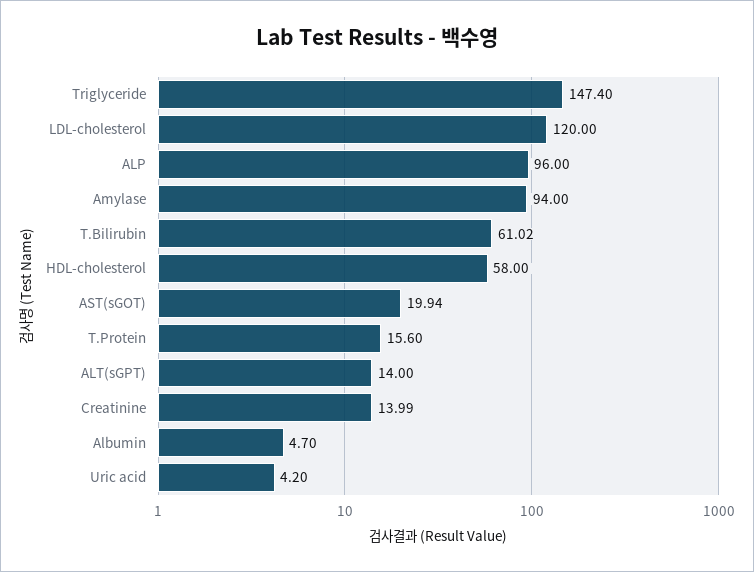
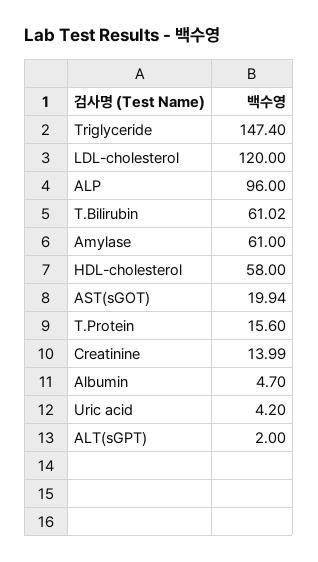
  {
    "Triglyceride": 147.4,
    "LDL-cholesterol": 120,
    "ALP": 96,
-   "Amylase": 94,
+   "Amylase": 61,
    "T.Bilirubin": 61.02,
    "HDL-cholesterol": 58,
    "AST(sGOT)": 19.94,
    "T.Protein": 15.6,
-   "ALT(sGPT)": 14,
+   "ALT(sGPT)": 2,
    "Creatinine": 13.99,
    "Albumin": 4.7,
    "Uric acid": 4.2
  }

